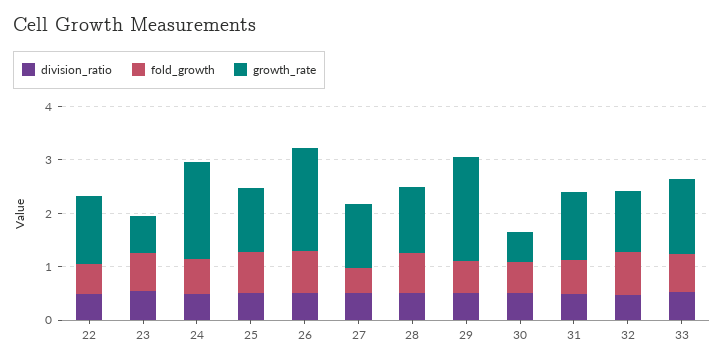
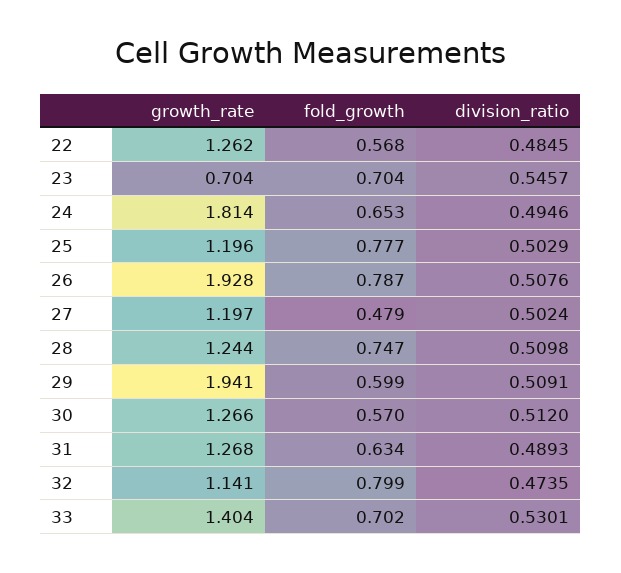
  {
    "division_ratio": {
      "22": 0.4845,
      "23": 0.5457,
      "24": 0.4946,
      "25": 0.5029,
      "26": 0.5076,
      "27": 0.5024,
      "28": 0.5098,
      "29": 0.5091,
      "30": 0.512,
      "31": 0.4893,
      "32": 0.4735,
      "33": 0.5301
    },
    "fold_growth": {
      "22": 0.568,
      "23": 0.704,
      "24": 0.653,
      "25": 0.777,
      "26": 0.787,
      "27": 0.479,
      "28": 0.747,
      "29": 0.599,
      "30": 0.57,
      "31": 0.634,
      "32": 0.799,
      "33": 0.702
    },
    "growth_rate": {
      "22": 1.262,
      "23": 0.704,
      "24": 1.814,
      "25": 1.196,
      "26": 1.928,
      "27": 1.197,
      "28": 1.244,
      "29": 1.941,
-     "30": 0.6,
+     "30": 1.266,
      "31": 1.268,
      "32": 1.141,
      "33": 1.404
    }
  }

